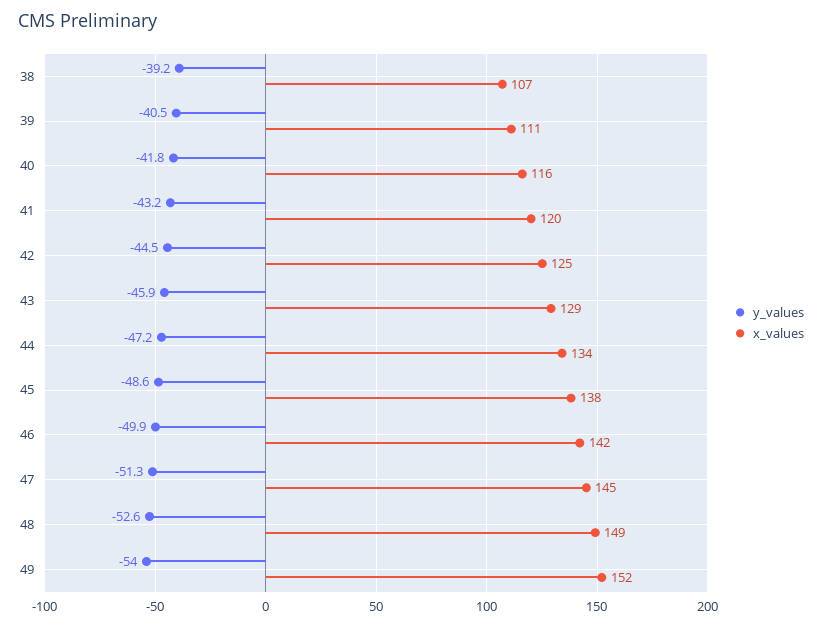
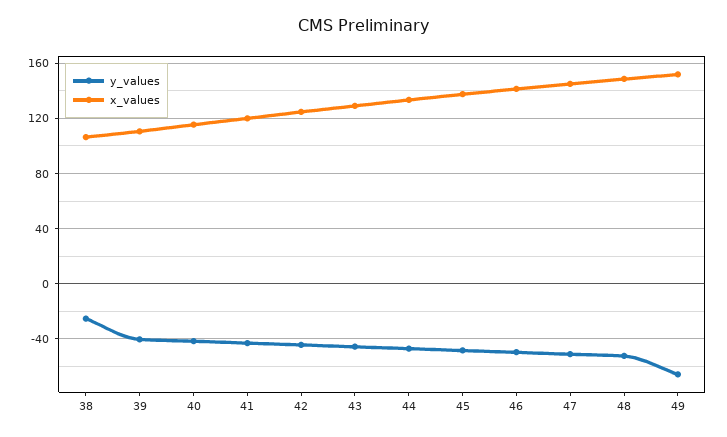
  {
    "y_values": {
-     "38": -39.2,
+     "38": -25,
      "39": -40.5,
      "40": -41.8,
      "41": -43.2,
      "42": -44.5,
      "43": -45.9,
      "44": -47.2,
      "45": -48.6,
      "46": -49.9,
      "47": -51.3,
      "48": -52.6,
-     "49": -54
+     "49": -65
    },
    "x_values": {
      "38": 107,
      "39": 111,
      "40": 116,
      "41": 120,
      "42": 125,
      "43": 129,
      "44": 134,
      "45": 138,
      "46": 142,
      "47": 145,
      "48": 149,
      "49": 152
    }
  }

